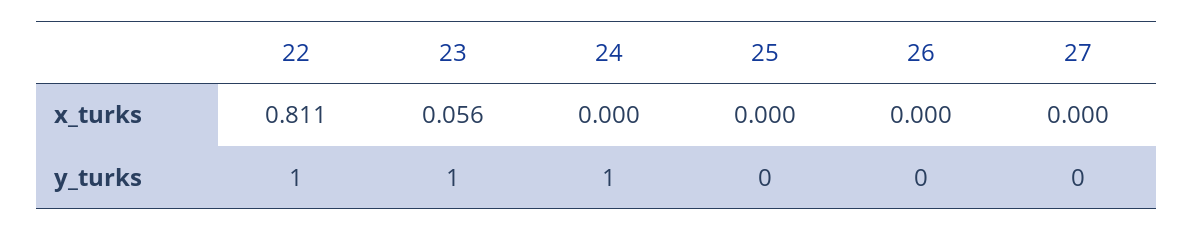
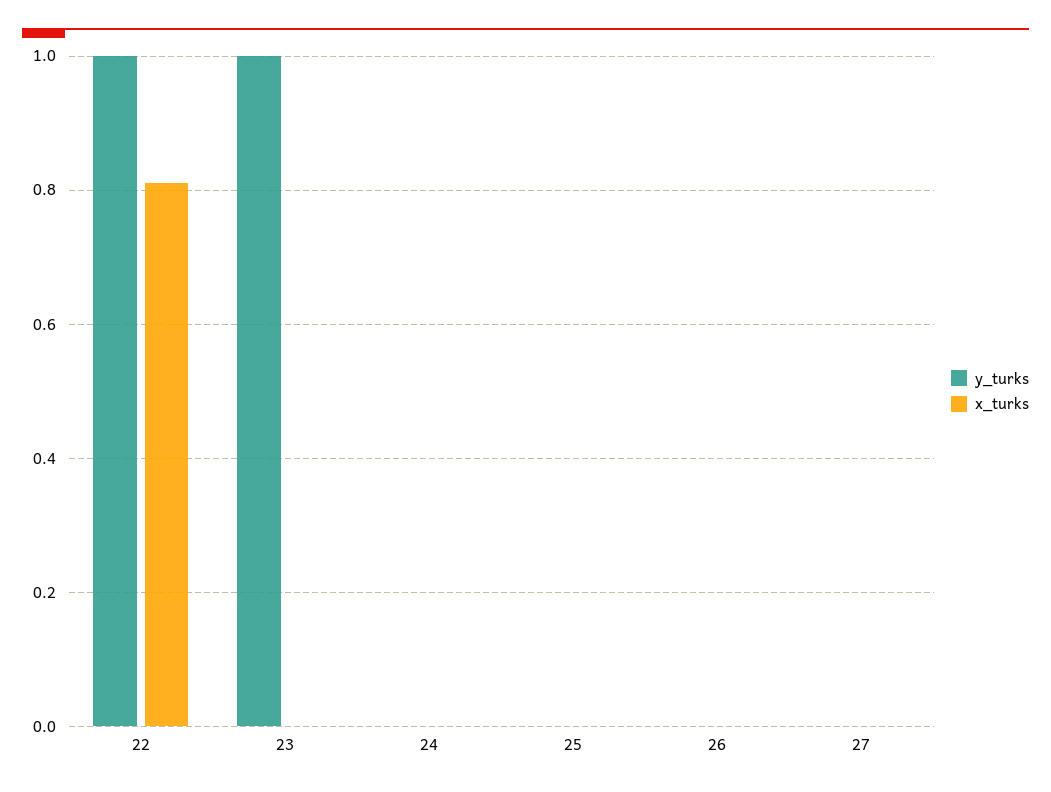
  {
    "x_turks": {
      "22": 0.811,
-     "23": 0.056,
+     "23": 0,
      "24": 0,
      "25": 0,
      "26": 0,
      "27": 0
    },
    "y_turks": {
      "22": 1,
      "23": 1,
-     "24": 1,
+     "24": 0,
      "25": 0,
      "26": 0,
      "27": 0
    }
  }

